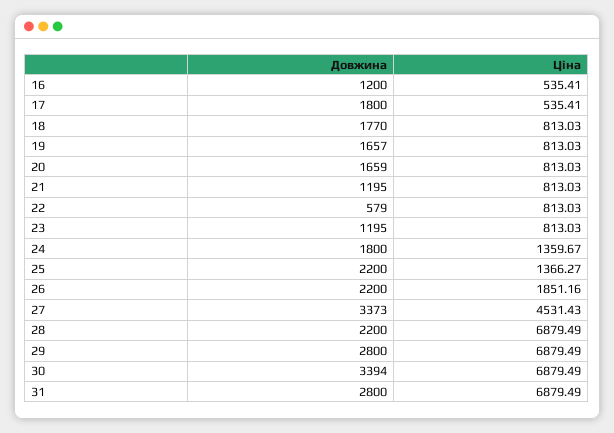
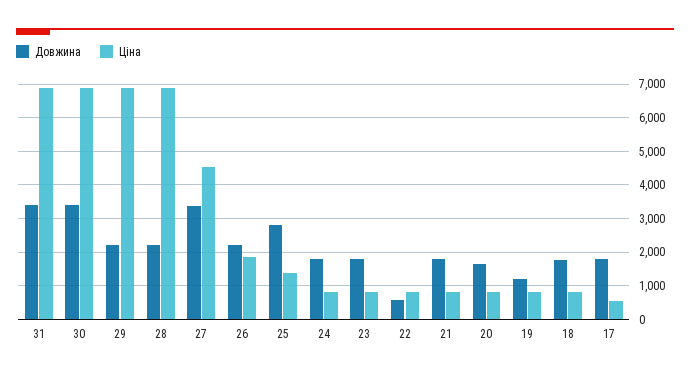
  {
    "Довжина": {
-     "16": 1200,
      "17": 1800,
      "18": 1770,
-     "19": 1657,
+     "19": 1200,
      "20": 1659,
-     "21": 1195,
+     "21": 1800,
      "22": 579,
-     "23": 1195,
+     "23": 1800,
      "24": 1800,
-     "25": 2200,
+     "25": 2800,
      "26": 2200,
      "27": 3373,
      "28": 2200,
-     "29": 2800,
+     "29": 2200,
      "30": 3394,
-     "31": 2800
+     "31": 3400
    },
    "Ціна": {
-     "16": 535.41,
      "17": 535.41,
      "18": 813.03,
      "19": 813.03,
      "20": 813.03,
      "21": 813.03,
      "22": 813.03,
      "23": 813.03,
-     "24": 1359.67,
+     "24": 800,
      "25": 1366.27,
      "26": 1851.16,
      "27": 4531.43,
      "28": 6879.49,
      "29": 6879.49,
      "30": 6879.49,
      "31": 6879.49
    }
  }

